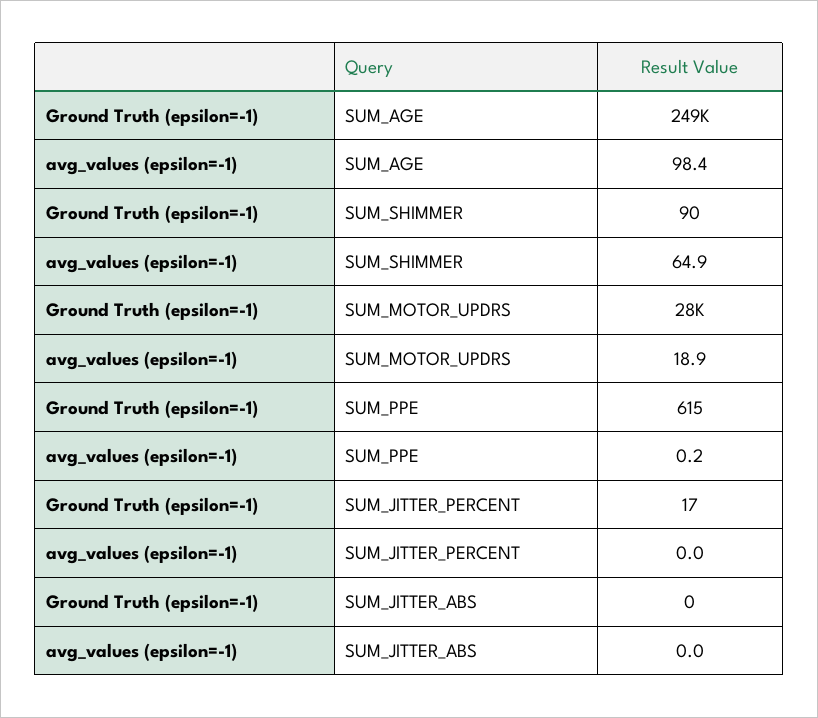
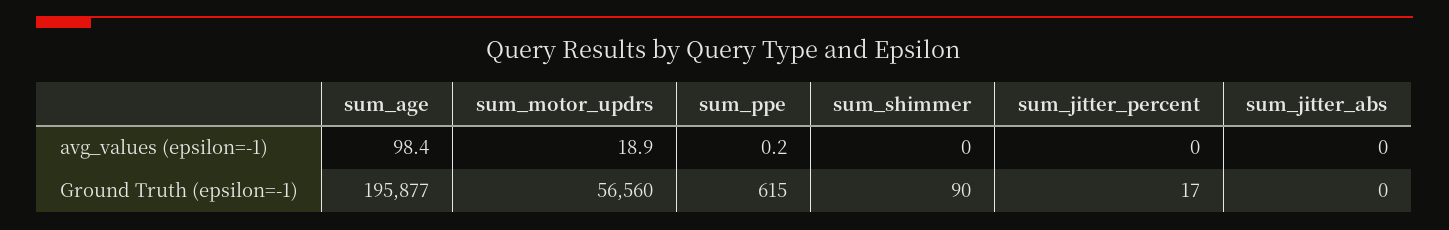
  {
    "Ground Truth (epsilon=-1)": {
-     "SUM_AGE": 249000,
+     "SUM_AGE": 195877,
      "SUM_SHIMMER": 90,
-     "SUM_MOTOR_UPDRS": 28000,
+     "SUM_MOTOR_UPDRS": 56560,
      "SUM_PPE": 615,
      "SUM_JITTER_PERCENT": 17,
      "SUM_JITTER_ABS": 0
    },
    "avg_values (epsilon=-1)": {
      "SUM_AGE": 98.4,
-     "SUM_SHIMMER": 64.9,
+     "SUM_SHIMMER": 0,
      "SUM_MOTOR_UPDRS": 18.9,
      "SUM_PPE": 0.2,
      "SUM_JITTER_PERCENT": 0,
      "SUM_JITTER_ABS": 0
    }
  }

